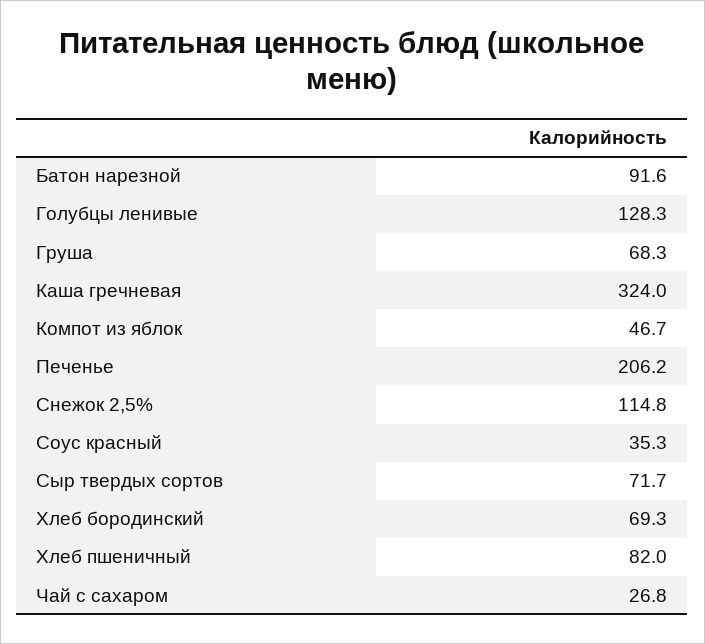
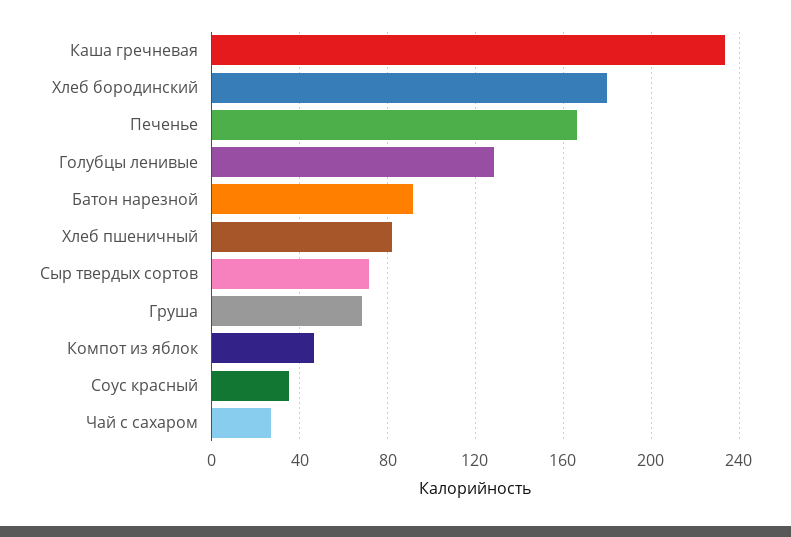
  {
    "Батон нарезной": 91.6,
    "Голубцы ленивые": 128.3,
    "Груша": 68.3,
-   "Каша гречневая": 324,
+   "Каша гречневая": 235,
    "Компот из яблок": 46.7,
-   "Печенье": 206.2,
+   "Печенье": 165,
-   "Снежок 2,5%": 114.8,
    "Соус красный": 35.3,
    "Сыр твердых сортов": 71.7,
-   "Хлеб бородинский": 69.3,
+   "Хлеб бородинский": 180,
    "Хлеб пшеничный": 82,
    "Чай с сахаром": 26.8
  }

